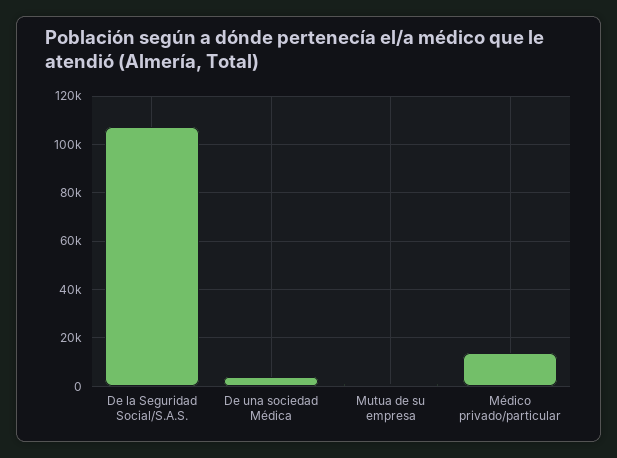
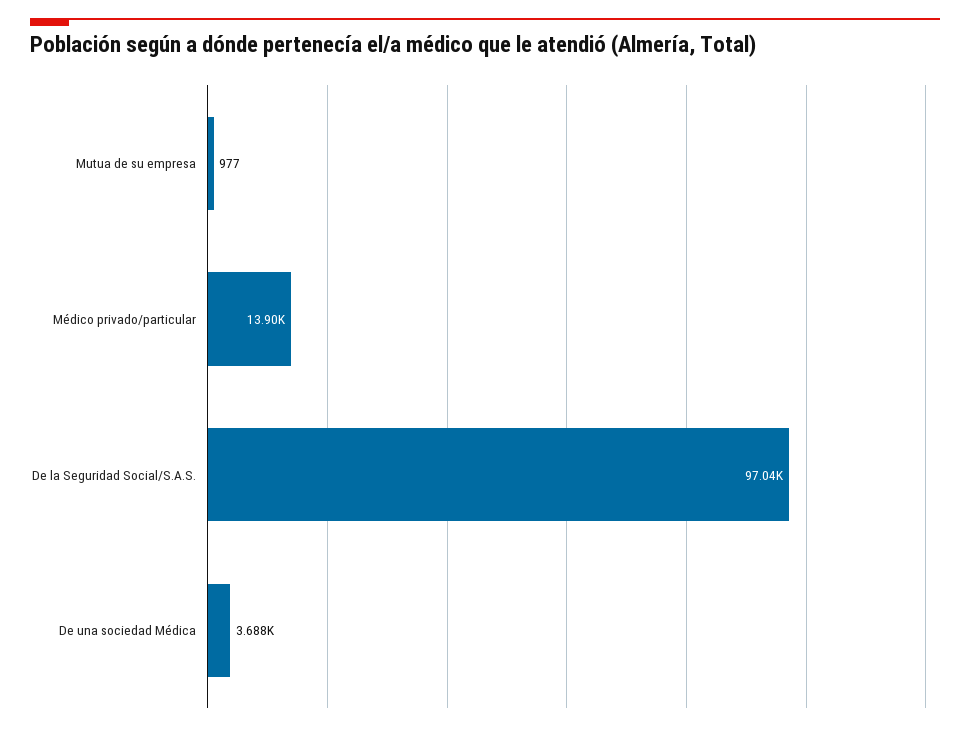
  {
-   "De la Seguridad Social/S.A.S.": 107500,
+   "De la Seguridad Social/S.A.S.": 97040,
    "De una sociedad Médica": 3688,
    "Mutua de su empresa": 977,
    "Médico privado/particular": 13900
  }

